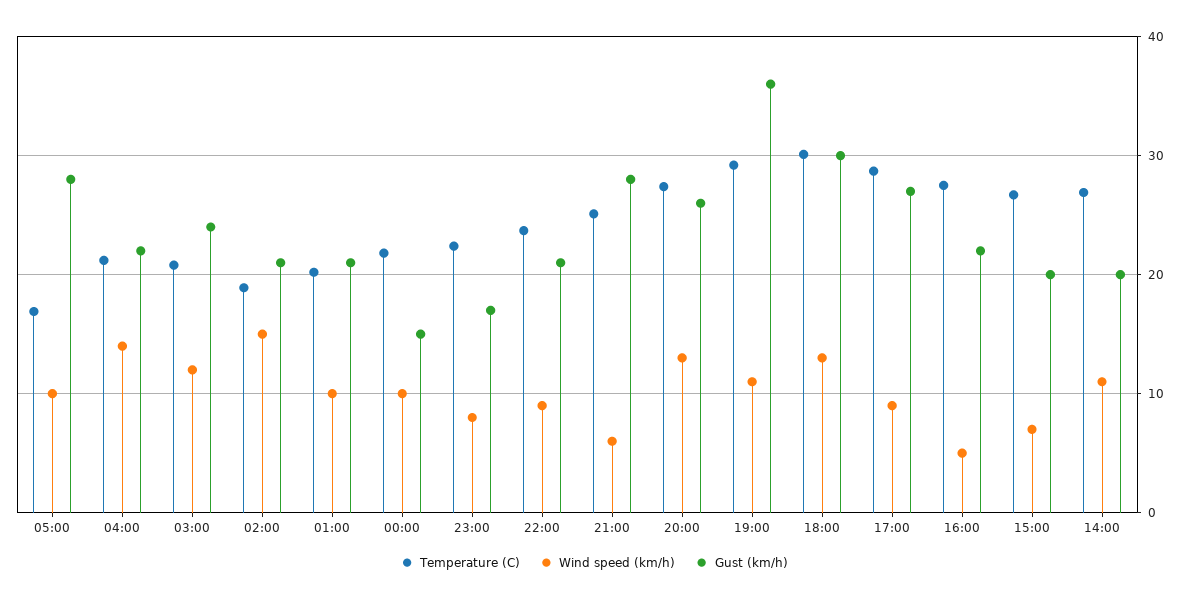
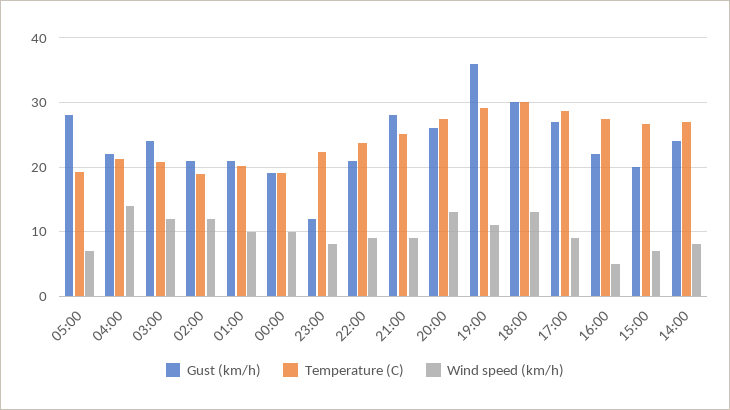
  {
    "Temperature (C)": {
-     "05:00": 17,
+     "05:00": 19,
      "04:00": 21,
      "03:00": 21,
      "02:00": 19,
      "01:00": 20,
-     "00:00": 22,
+     "00:00": 19,
      "23:00": 22,
      "22:00": 24,
      "21:00": 25,
      "20:00": 27,
      "19:00": 29,
      "18:00": 30,
      "17:00": 29,
      "16:00": 28,
      "15:00": 27,
      "14:00": 27
    },
    "Wind speed (km/h)": {
-     "05:00": 10,
+     "05:00": 7,
      "04:00": 14,
      "03:00": 12,
-     "02:00": 15,
+     "02:00": 12,
      "01:00": 10,
      "00:00": 10,
      "23:00": 8,
      "22:00": 9,
-     "21:00": 6,
+     "21:00": 9,
      "20:00": 13,
      "19:00": 11,
      "18:00": 13,
      "17:00": 9,
      "16:00": 5,
      "15:00": 7,
-     "14:00": 11
+     "14:00": 8
    },
    "Gust (km/h)": {
      "05:00": 28,
      "04:00": 22,
      "03:00": 24,
      "02:00": 21,
      "01:00": 21,
-     "00:00": 15,
+     "00:00": 19,
-     "23:00": 17,
+     "23:00": 12,
      "22:00": 21,
      "21:00": 28,
      "20:00": 26,
      "19:00": 36,
      "18:00": 30,
      "17:00": 27,
      "16:00": 22,
      "15:00": 20,
-     "14:00": 20
+     "14:00": 24
    }
  }

